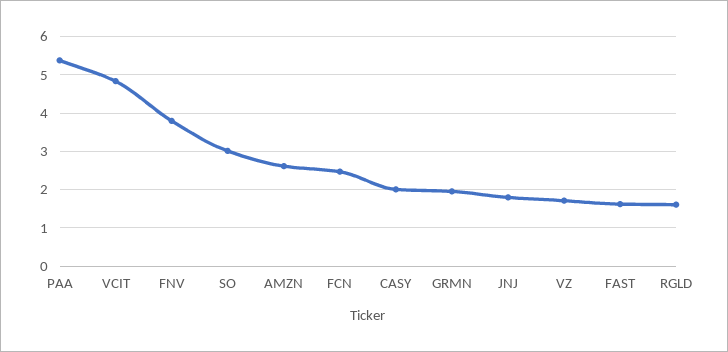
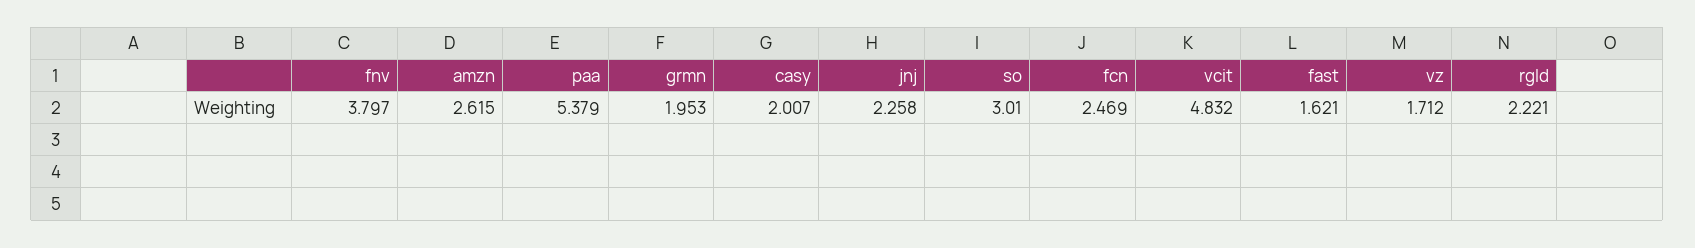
  {
    "PAA": 5.379,
    "VCIT": 4.832,
    "FNV": 3.797,
    "SO": 3.01,
    "AMZN": 2.615,
    "FCN": 2.469,
    "CASY": 2.007,
    "GRMN": 1.953,
-   "JNJ": 1.8,
+   "JNJ": 2.258,
    "VZ": 1.712,
    "FAST": 1.621,
-   "RGLD": 1.6
+   "RGLD": 2.221
  }

